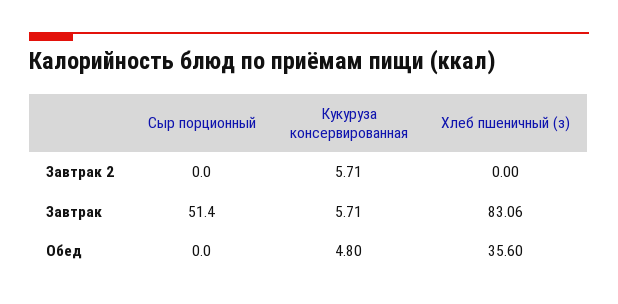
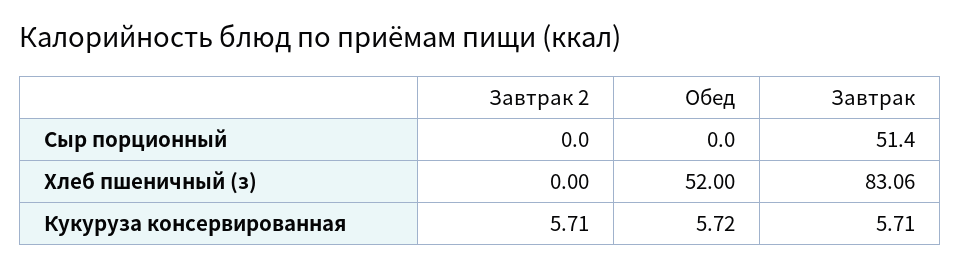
  {
    "Сыр порционный": {
      "Завтрак 2": 0,
      "Завтрак": 51.4,
      "Обед": 0
    },
    "Кукуруза консервированная": {
      "Завтрак 2": 5.71,
      "Завтрак": 5.71,
-     "Обед": 4.8
+     "Обед": 5.72
    },
    "Хлеб пшеничный (з)": {
      "Завтрак 2": 0,
      "Завтрак": 83.06,
-     "Обед": 35.6
+     "Обед": 52
    }
  }

